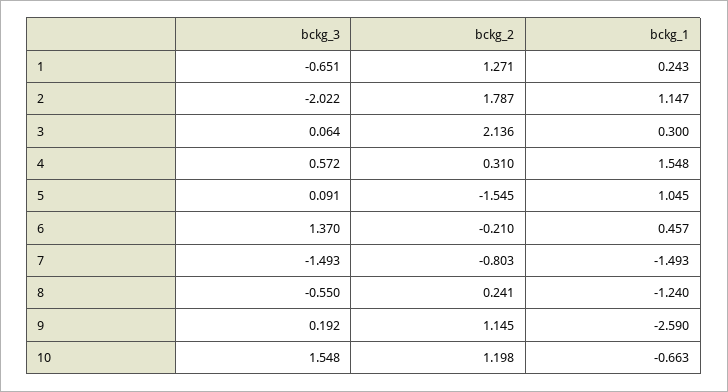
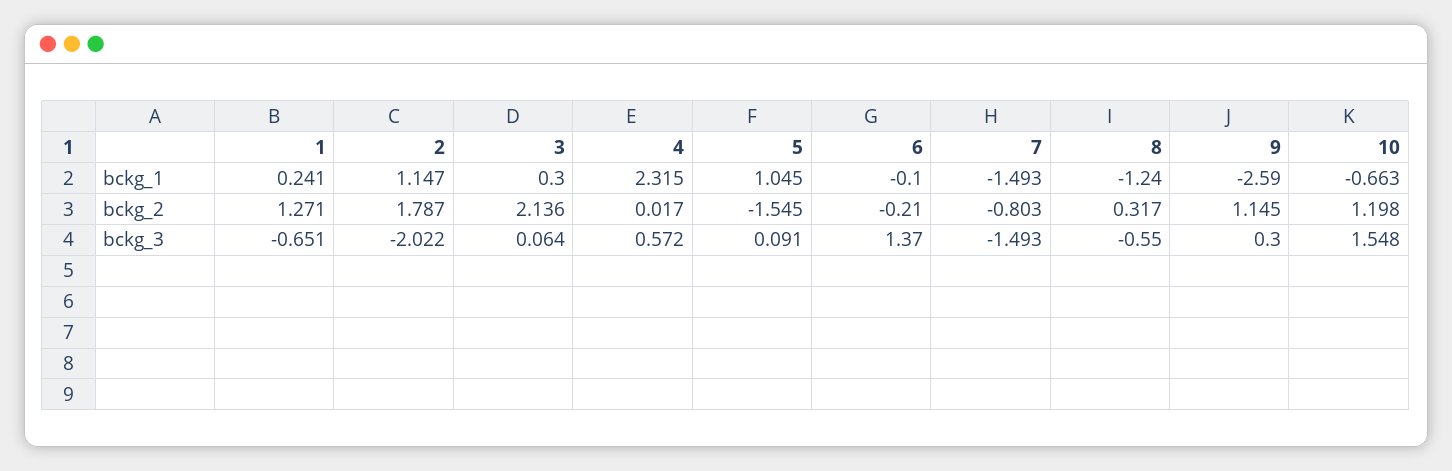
  {
    "bckg_3": {
      "1": -0.651,
      "2": -2.022,
      "3": 0.064,
      "4": 0.572,
      "5": 0.091,
      "6": 1.37,
      "7": -1.493,
      "8": -0.55,
-     "9": 0.192,
+     "9": 0.3,
      "10": 1.548
    },
    "bckg_2": {
      "1": 1.271,
      "2": 1.787,
      "3": 2.136,
-     "4": 0.31,
+     "4": 0.017,
      "5": -1.545,
      "6": -0.21,
      "7": -0.803,
-     "8": 0.241,
+     "8": 0.317,
      "9": 1.145,
      "10": 1.198
    },
    "bckg_1": {
-     "1": 0.243,
+     "1": 0.241,
      "2": 1.147,
      "3": 0.3,
-     "4": 1.548,
+     "4": 2.315,
      "5": 1.045,
-     "6": 0.457,
+     "6": -0.1,
      "7": -1.493,
      "8": -1.24,
      "9": -2.59,
      "10": -0.663
    }
  }

